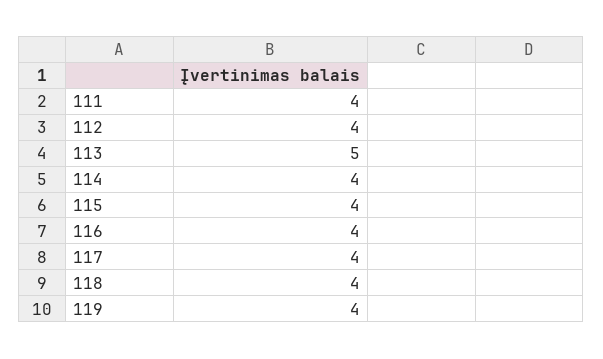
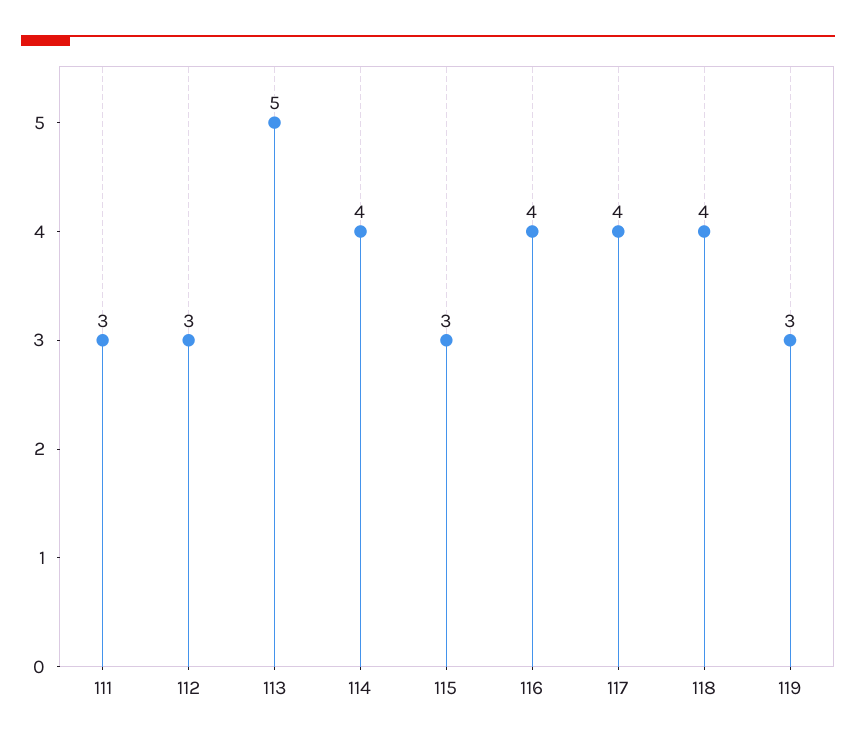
  {
-   "111": 4,
+   "111": 3,
-   "112": 4,
+   "112": 3,
    "113": 5,
    "114": 4,
-   "115": 4,
+   "115": 3,
    "116": 4,
    "117": 4,
    "118": 4,
-   "119": 4
+   "119": 3
  }

